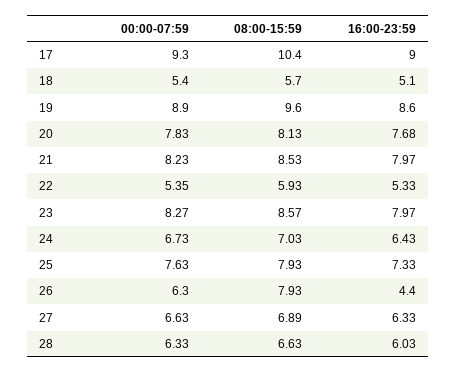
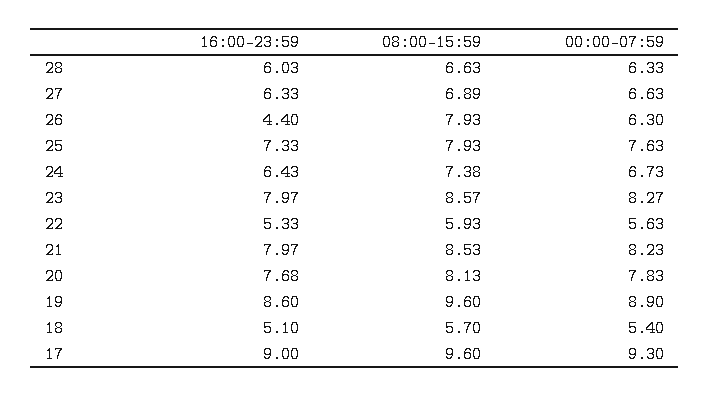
  {
    "00:00-07:59": {
      "17": 9.3,
      "18": 5.4,
      "19": 8.9,
      "20": 7.83,
      "21": 8.23,
-     "22": 5.35,
+     "22": 5.63,
      "23": 8.27,
      "24": 6.73,
      "25": 7.63,
      "26": 6.3,
      "27": 6.63,
      "28": 6.33
    },
    "08:00-15:59": {
-     "17": 10.4,
+     "17": 9.6,
      "18": 5.7,
      "19": 9.6,
      "20": 8.13,
      "21": 8.53,
      "22": 5.93,
      "23": 8.57,
-     "24": 7.03,
+     "24": 7.38,
      "25": 7.93,
      "26": 7.93,
      "27": 6.89,
      "28": 6.63
    },
    "16:00-23:59": {
      "17": 9,
      "18": 5.1,
      "19": 8.6,
      "20": 7.68,
      "21": 7.97,
      "22": 5.33,
      "23": 7.97,
      "24": 6.43,
      "25": 7.33,
      "26": 4.4,
      "27": 6.33,
      "28": 6.03
    }
  }

